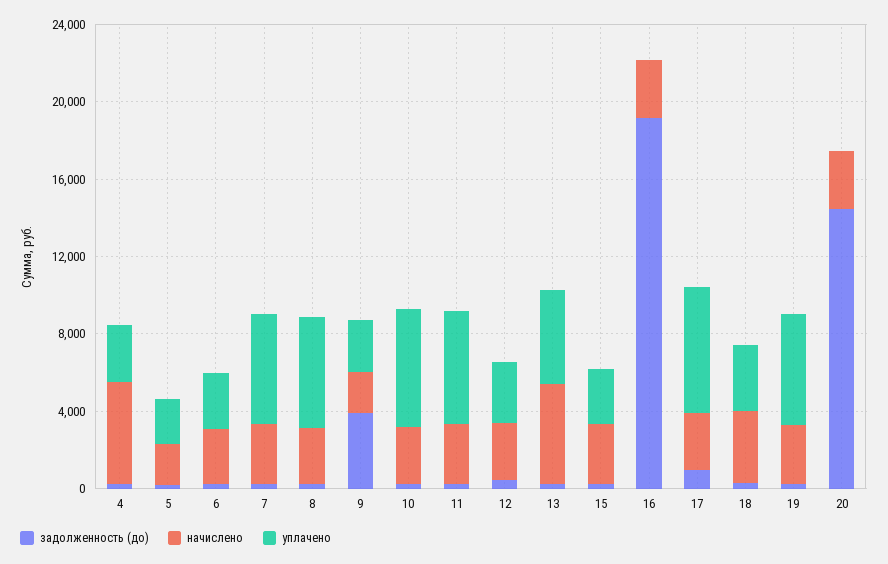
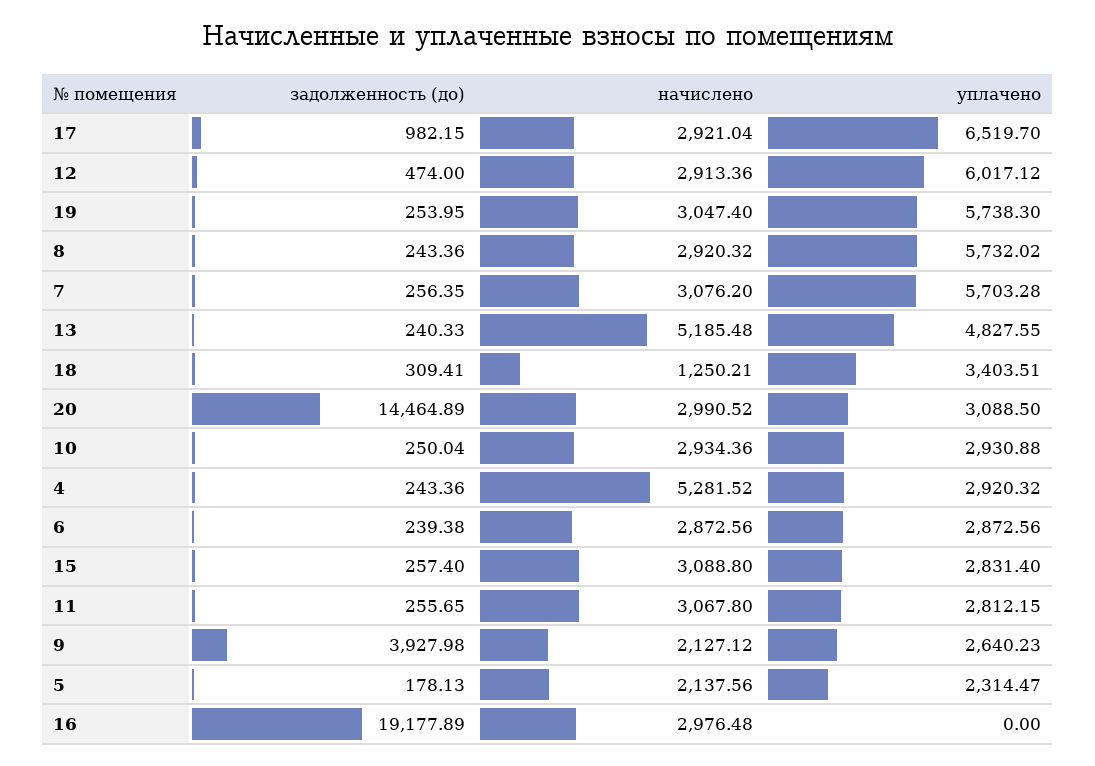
  {
    "задолженность (до)": {
      "4": 243.36,
      "5": 178.13,
      "6": 239.38,
      "7": 256.35,
      "8": 243.36,
      "9": 3927.98,
      "10": 250.04,
      "11": 255.65,
      "12": 474,
      "13": 240.33,
      "15": 257.4,
      "16": 19177.89,
      "17": 982.15,
      "18": 309.41,
      "19": 253.95,
      "20": 14464.89
    },
    "начислено": {
      "4": 5281.52,
      "5": 2137.56,
      "6": 2872.56,
      "7": 3076.2,
      "8": 2920.32,
      "9": 2127.12,
      "10": 2934.36,
      "11": 3067.8,
      "12": 2913.36,
      "13": 5185.48,
      "15": 3088.8,
      "16": 2976.48,
      "17": 2921.04,
-     "18": 4000,
+     "18": 1250.21,
      "19": 3047.4,
      "20": 2990.52
    },
    "уплачено": {
      "4": 2920.32,
      "5": 2314.47,
      "6": 2872.56,
      "7": 5703.28,
      "8": 5732.02,
      "9": 2640.23,
-     "10": 6000,
+     "10": 2930.88,
-     "11": 6000,
+     "11": 2812.15,
-     "12": 3000,
+     "12": 6017.12,
      "13": 4827.55,
      "15": 2831.4,
      "16": 0,
      "17": 6519.7,
      "18": 3403.51,
      "19": 5738.3,
-     "20": 0
+     "20": 3088.5
    }
  }

